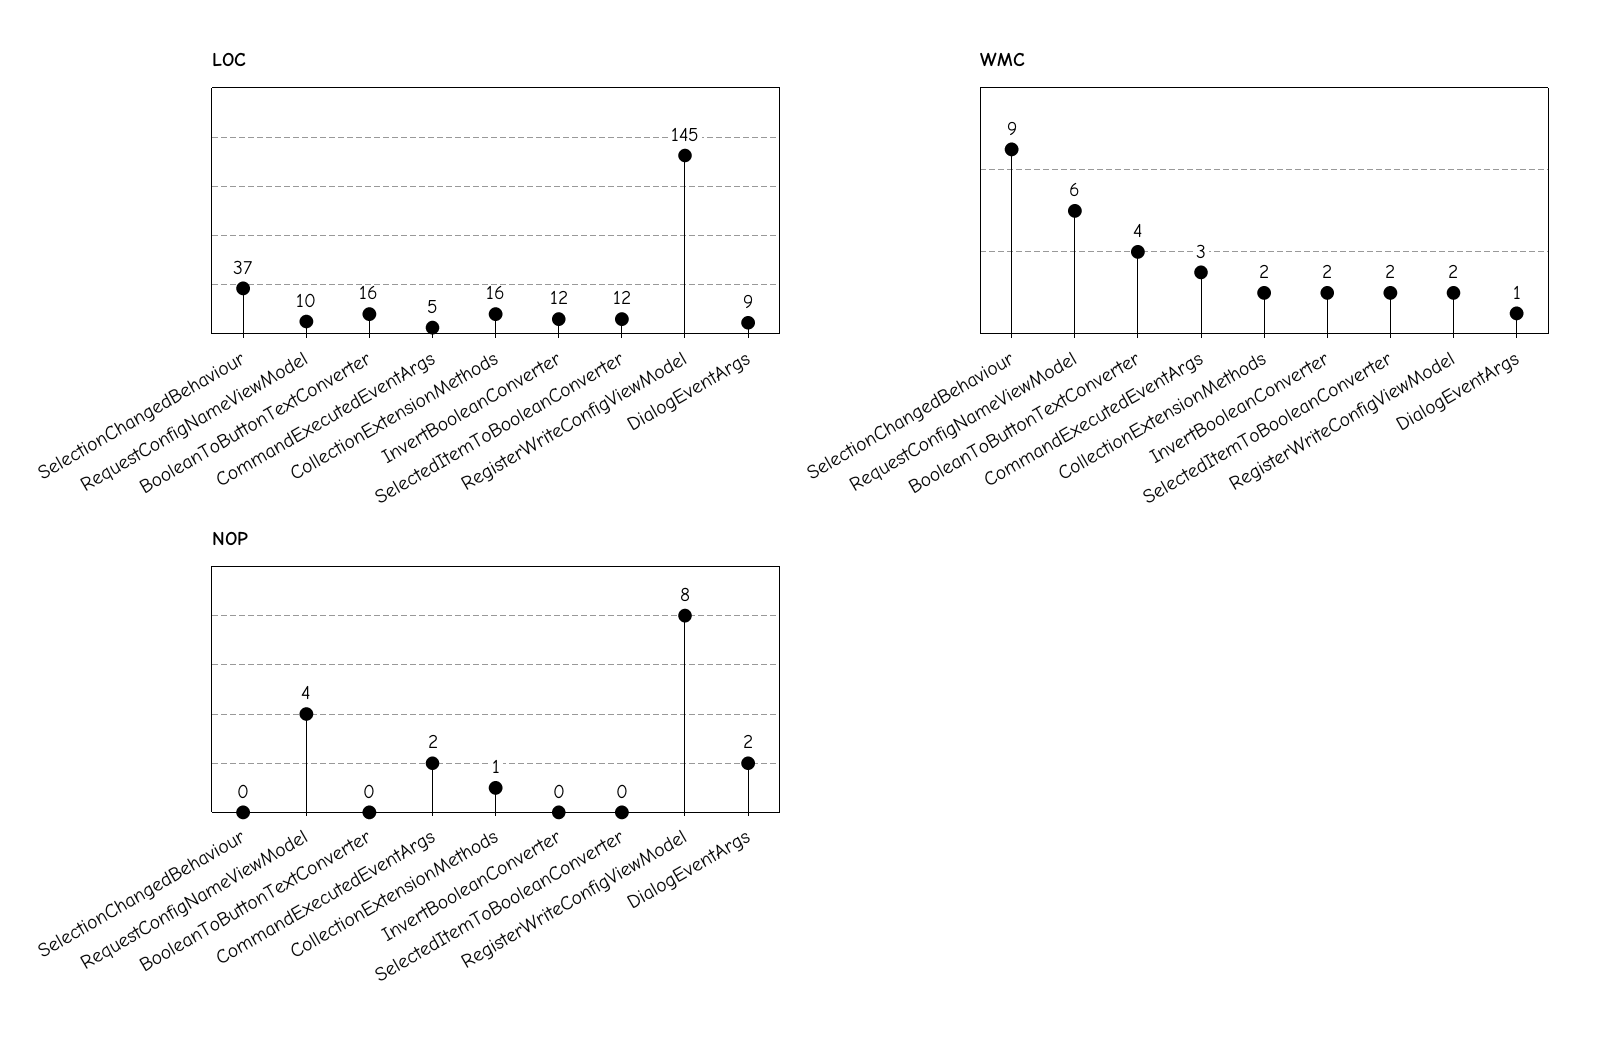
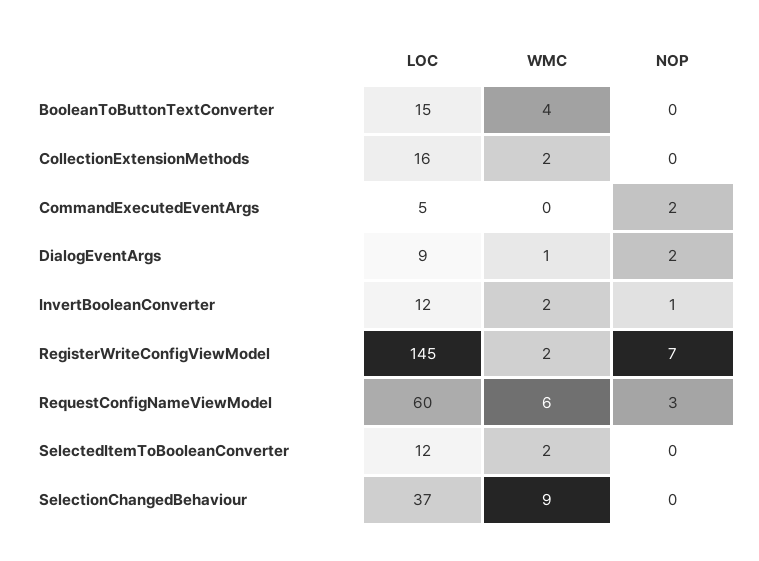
  {
    "LOC": {
      "SelectionChangedBehaviour": 37,
-     "RequestConfigNameViewModel": 10,
+     "RequestConfigNameViewModel": 60,
-     "BooleanToButtonTextConverter": 16,
+     "BooleanToButtonTextConverter": 15,
      "CommandExecutedEventArgs": 5,
      "CollectionExtensionMethods": 16,
      "InvertBooleanConverter": 12,
      "SelectedItemToBooleanConverter": 12,
      "RegisterWriteConfigViewModel": 145,
      "DialogEventArgs": 9
    },
    "WMC": {
      "SelectionChangedBehaviour": 9,
      "RequestConfigNameViewModel": 6,
      "BooleanToButtonTextConverter": 4,
-     "CommandExecutedEventArgs": 3,
+     "CommandExecutedEventArgs": 0,
      "CollectionExtensionMethods": 2,
      "InvertBooleanConverter": 2,
      "SelectedItemToBooleanConverter": 2,
      "RegisterWriteConfigViewModel": 2,
      "DialogEventArgs": 1
    },
    "NOP": {
      "SelectionChangedBehaviour": 0,
-     "RequestConfigNameViewModel": 4,
+     "RequestConfigNameViewModel": 3,
      "BooleanToButtonTextConverter": 0,
      "CommandExecutedEventArgs": 2,
-     "CollectionExtensionMethods": 1,
+     "CollectionExtensionMethods": 0,
-     "InvertBooleanConverter": 0,
+     "InvertBooleanConverter": 1,
      "SelectedItemToBooleanConverter": 0,
-     "RegisterWriteConfigViewModel": 8,
+     "RegisterWriteConfigViewModel": 7,
      "DialogEventArgs": 2
    }
  }

